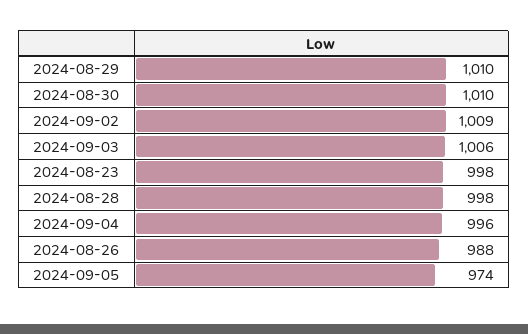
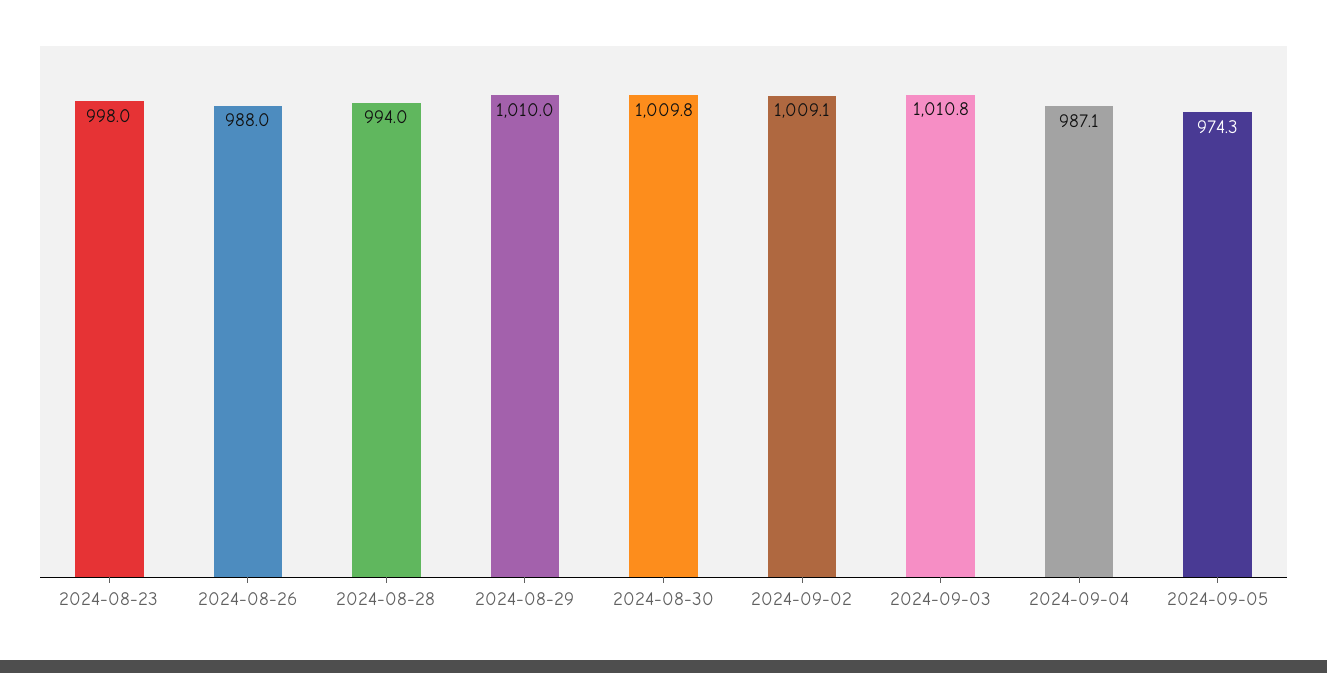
  {
    "2024-08-29": 1010,
    "2024-08-30": 1009.8,
    "2024-09-02": 1009.1,
-   "2024-09-03": 1006,
+   "2024-09-03": 1010.8,
    "2024-08-23": 998,
-   "2024-08-28": 998,
+   "2024-08-28": 994,
-   "2024-09-04": 996,
+   "2024-09-04": 987.1,
    "2024-08-26": 988,
    "2024-09-05": 974.3
  }

